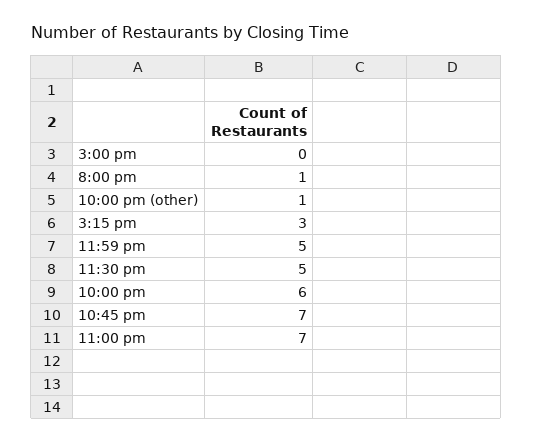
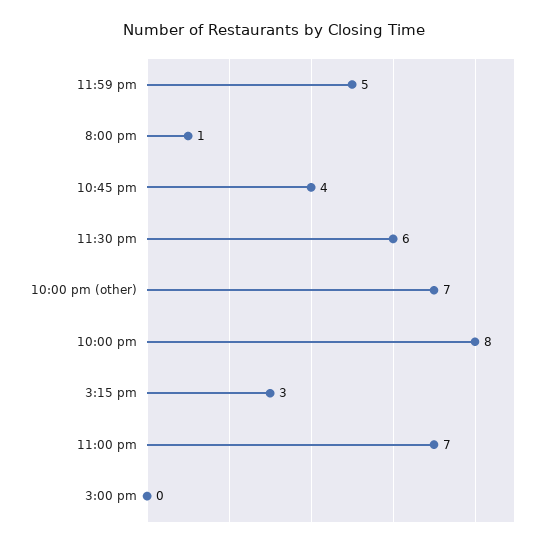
  {
    "3:00 pm": 0,
    "8:00 pm": 1,
-   "10:00 pm (other)": 1,
+   "10:00 pm (other)": 7,
    "3:15 pm": 3,
    "11:59 pm": 5,
-   "11:30 pm": 5,
+   "11:30 pm": 6,
-   "10:00 pm": 6,
+   "10:00 pm": 8,
-   "10:45 pm": 7,
+   "10:45 pm": 4,
    "11:00 pm": 7
  }

